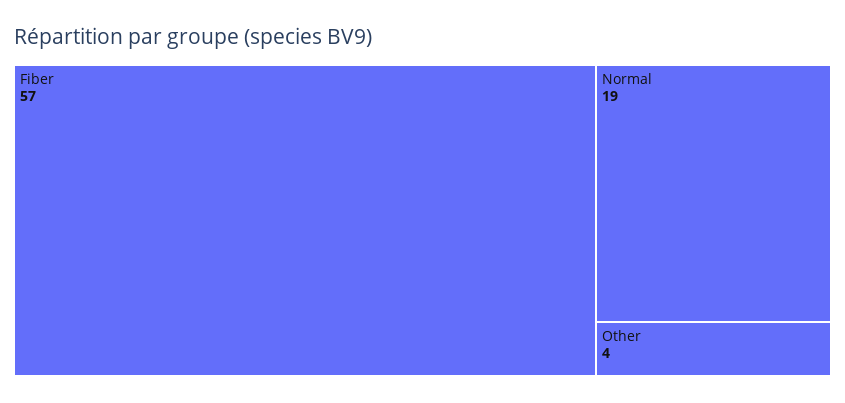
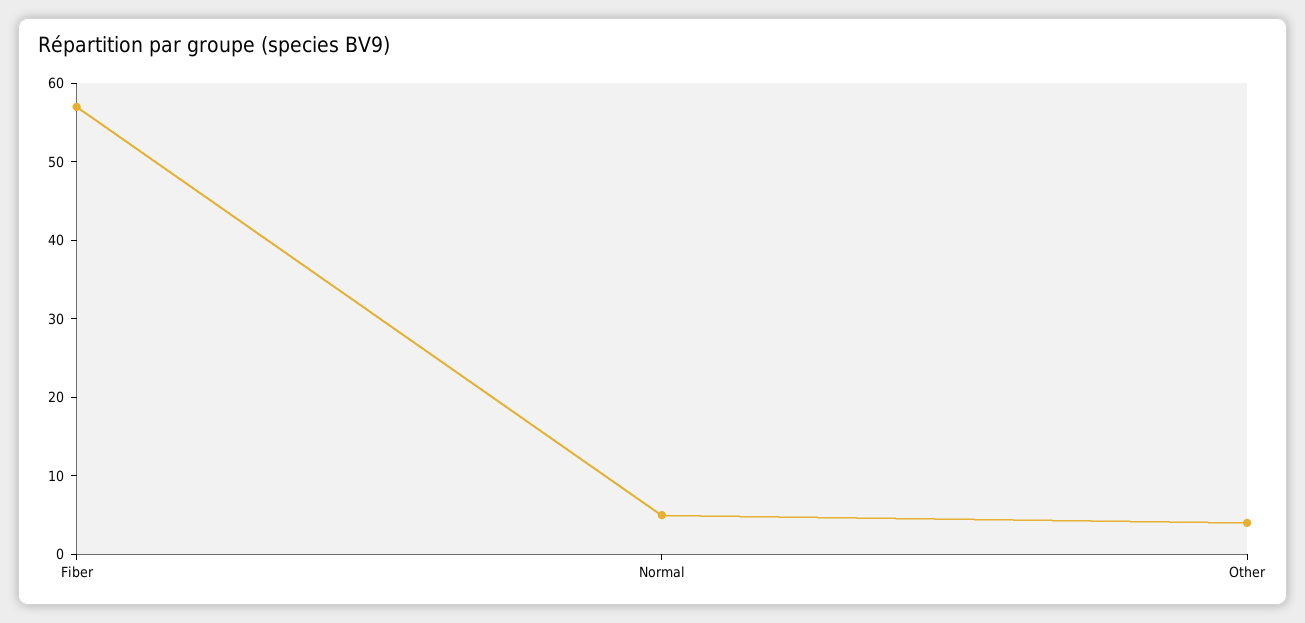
  {
    "Fiber": 57,
-   "Normal": 19,
+   "Normal": 5,
    "Other": 4
  }

